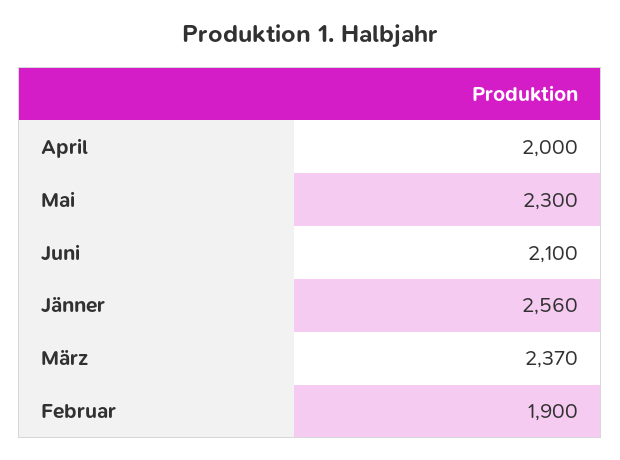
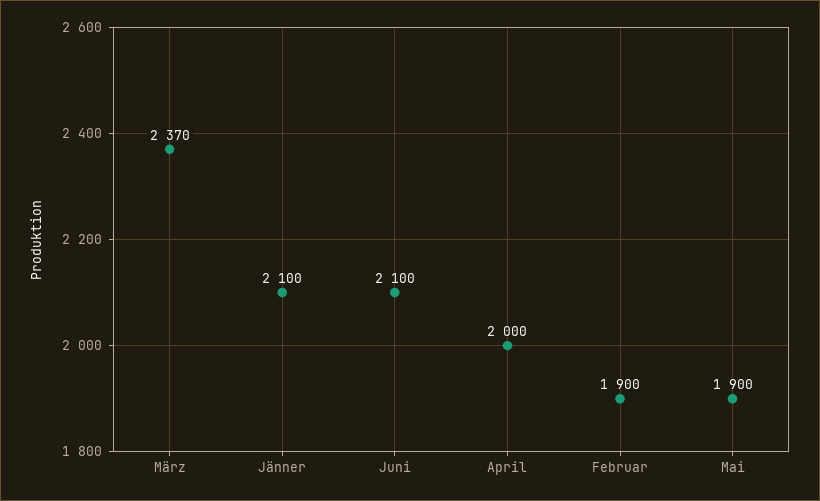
  {
    "April": 2000,
-   "Mai": 2300,
+   "Mai": 1900,
    "Juni": 2100,
-   "Jänner": 2560,
+   "Jänner": 2100,
    "März": 2370,
    "Februar": 1900
  }

